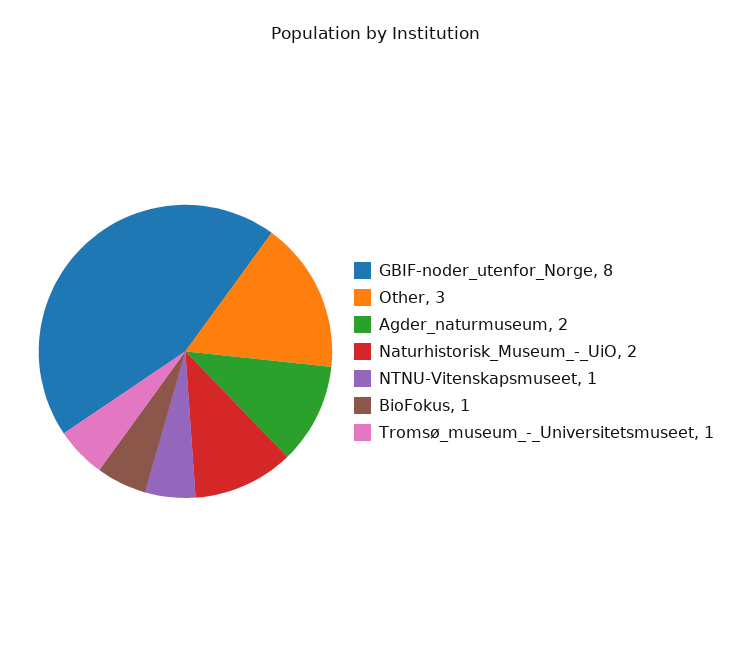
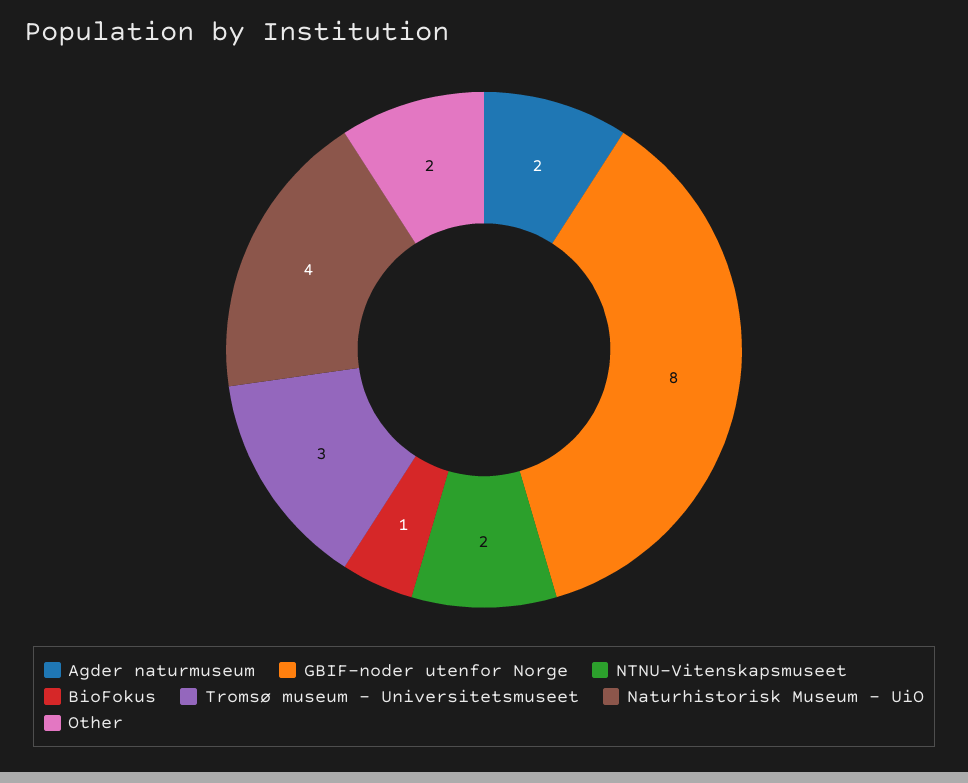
  {
    "GBIF-noder_utenfor_Norge": 8,
-   "Other": 3,
+   "Other": 2,
    "Agder_naturmuseum": 2,
-   "Naturhistorisk_Museum_-_UiO": 2,
+   "Naturhistorisk_Museum_-_UiO": 4,
-   "NTNU-Vitenskapsmuseet": 1,
+   "NTNU-Vitenskapsmuseet": 2,
    "BioFokus": 1,
-   "Tromsø_museum_-_Universitetsmuseet": 1
+   "Tromsø_museum_-_Universitetsmuseet": 3
  }

